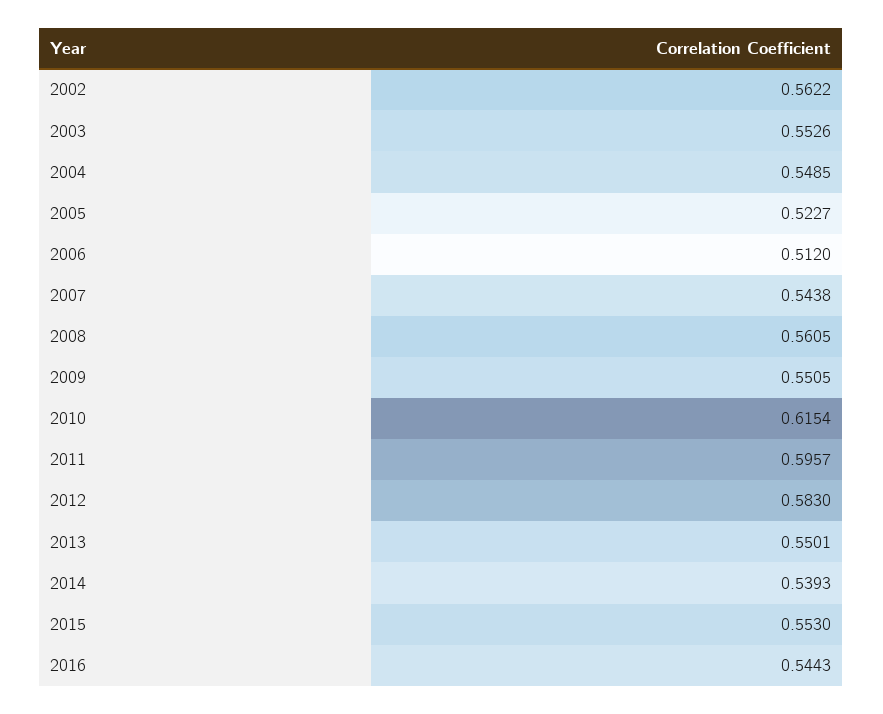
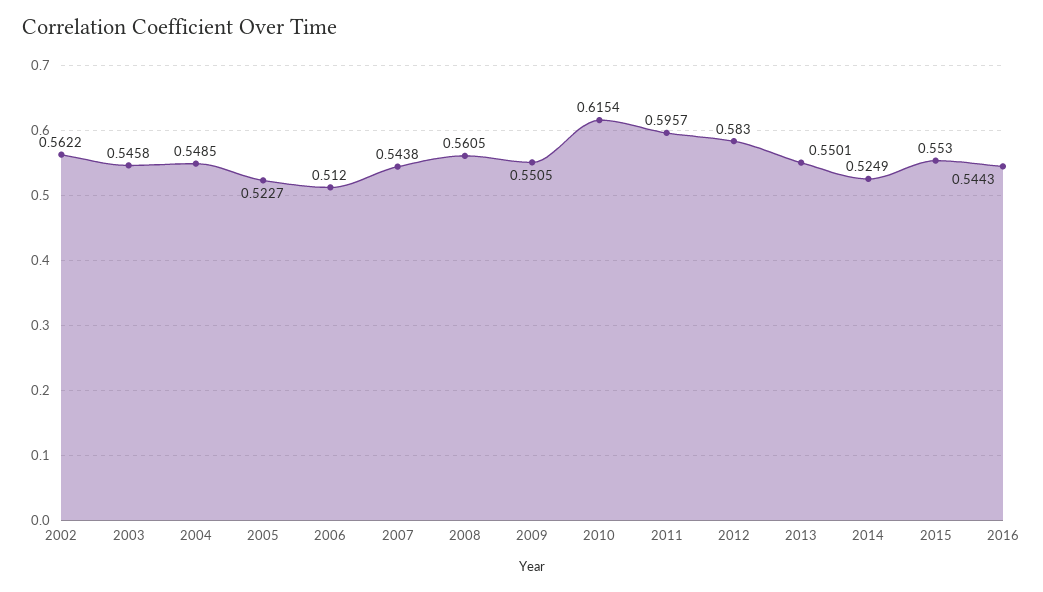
  {
    "2002": 0.5622,
-   "2003": 0.5526,
+   "2003": 0.5458,
    "2004": 0.5485,
    "2005": 0.5227,
    "2006": 0.512,
    "2007": 0.5438,
    "2008": 0.5605,
    "2009": 0.5505,
    "2010": 0.6154,
    "2011": 0.5957,
    "2012": 0.583,
    "2013": 0.5501,
-   "2014": 0.5393,
+   "2014": 0.5249,
    "2015": 0.553,
    "2016": 0.5443
  }

